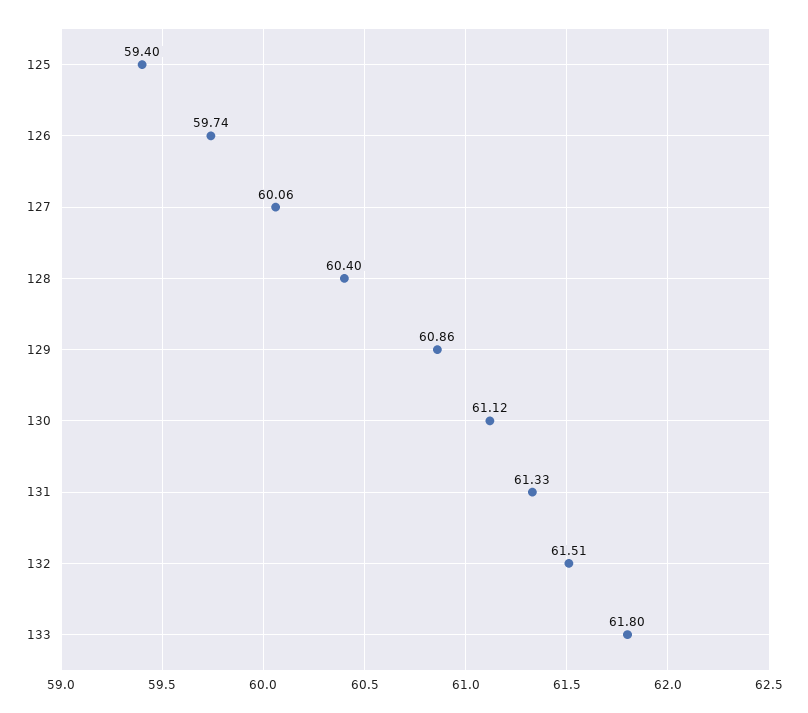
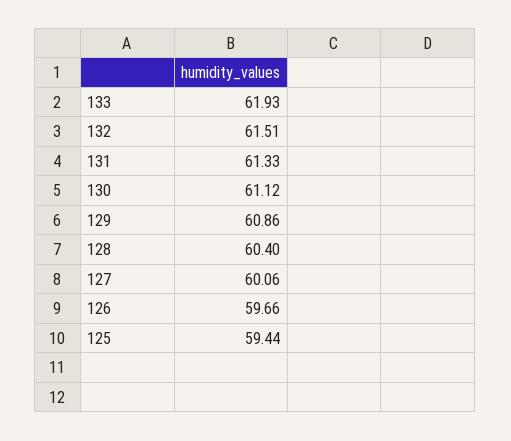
  {
-   "125": 59.4,
+   "125": 59.44,
-   "126": 59.74,
+   "126": 59.66,
    "127": 60.06,
    "128": 60.4,
    "129": 60.86,
    "130": 61.12,
    "131": 61.33,
    "132": 61.51,
-   "133": 61.8
+   "133": 61.93
  }

